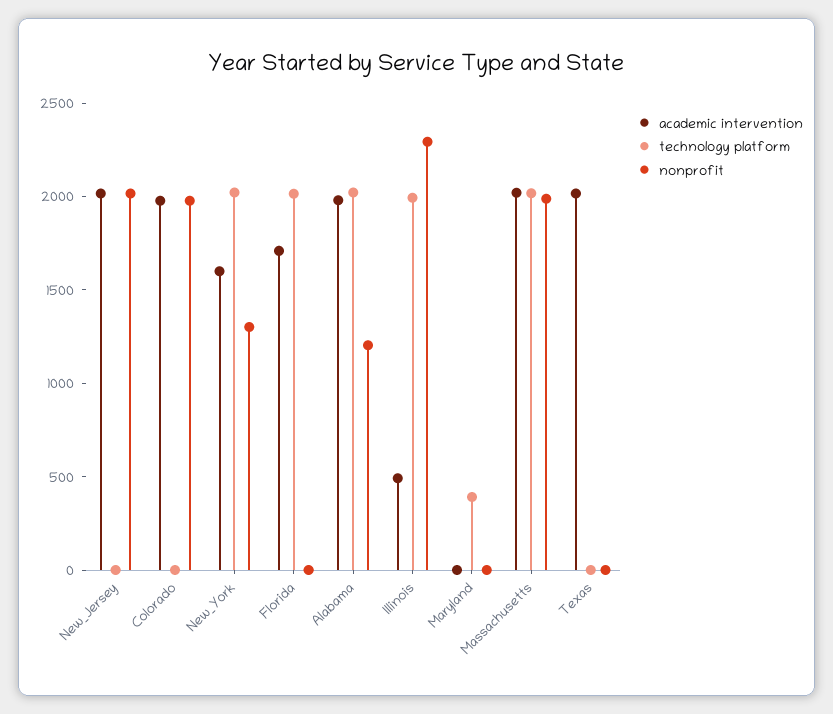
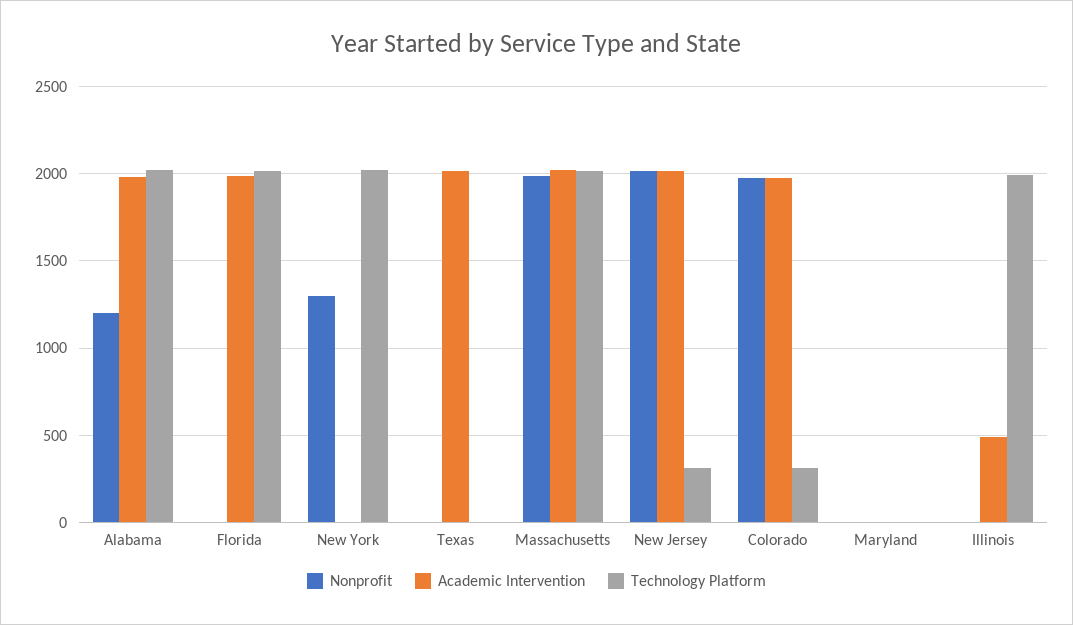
  {
    "academic intervention": {
      "New_Jersey": 2000,
      "Colorado": 2000,
-     "New_York": 1600,
+     "New_York": 0,
-     "Florida": 1700,
+     "Florida": 2000,
      "Alabama": 2000,
      "Illinois": 500,
      "Maryland": 0,
      "Massachusetts": 2000,
      "Texas": 2000
    },
    "technology platform": {
-     "New_Jersey": 0,
+     "New_Jersey": 300,
-     "Colorado": 0,
+     "Colorado": 300,
      "New_York": 2000,
      "Florida": 2000,
      "Alabama": 2000,
      "Illinois": 2000,
-     "Maryland": 400,
+     "Maryland": 0,
      "Massachusetts": 2000,
      "Texas": 0
    },
    "nonprofit": {
      "New_Jersey": 2000,
      "Colorado": 2000,
      "New_York": 1300,
      "Florida": 0,
      "Alabama": 1200,
-     "Illinois": 2300,
+     "Illinois": 0,
      "Maryland": 0,
      "Massachusetts": 2000,
      "Texas": 0
    }
  }

